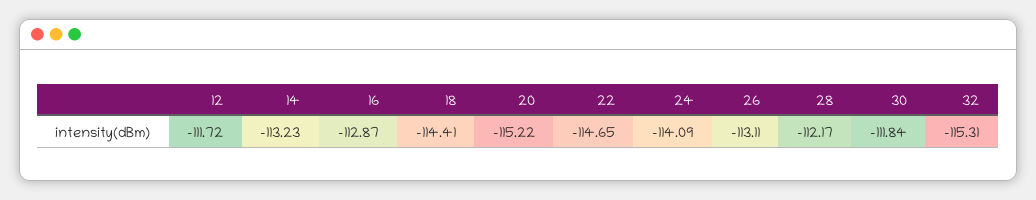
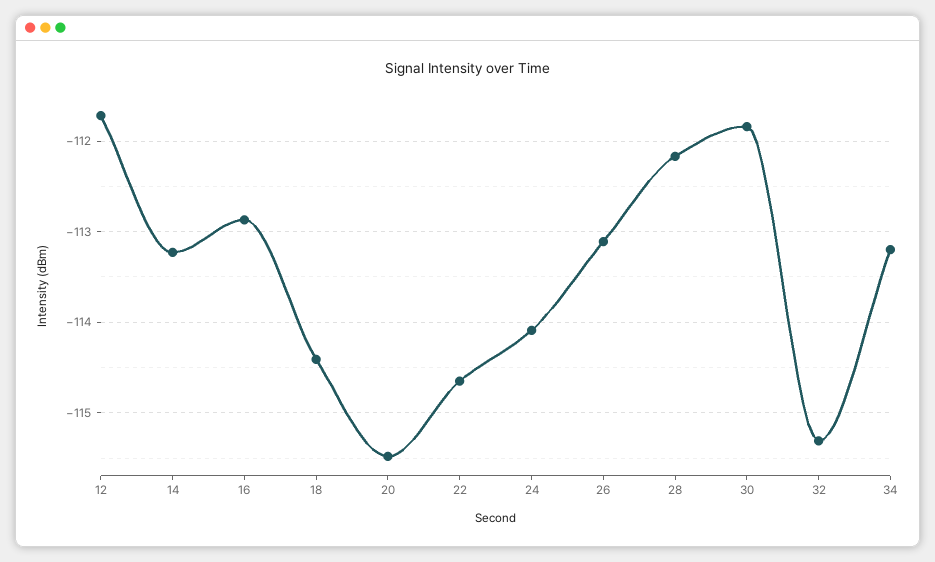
  {
    "12": -111.72,
    "14": -113.23,
    "16": -112.87,
    "18": -114.41,
-   "20": -115.22,
+   "20": -115.5,
    "22": -114.65,
    "24": -114.09,
    "26": -113.11,
    "28": -112.17,
    "30": -111.84,
-   "32": -115.31
+   "32": -115.31,
+   "34": -113.2
  }

